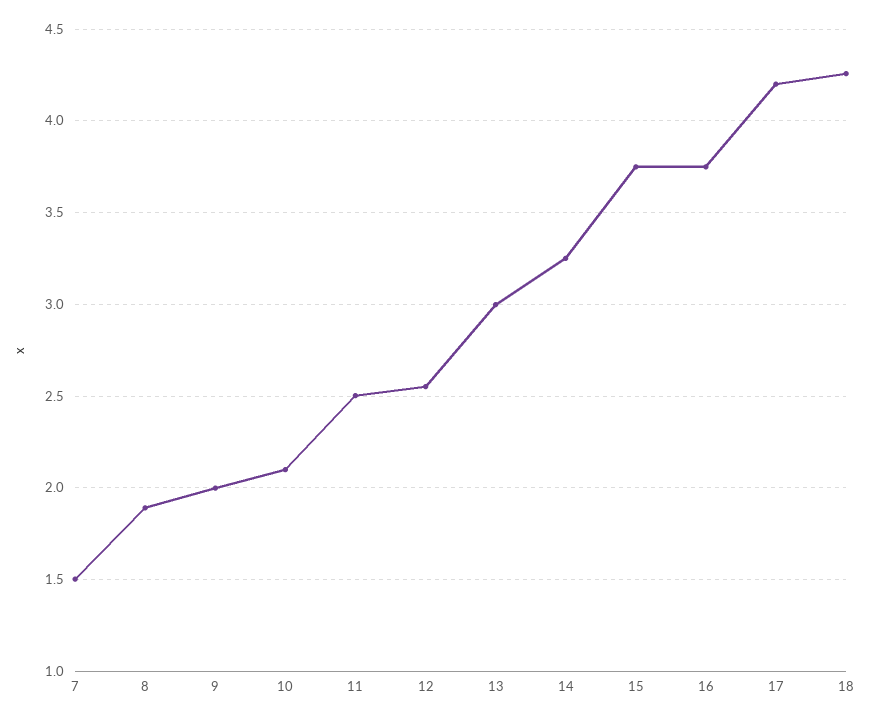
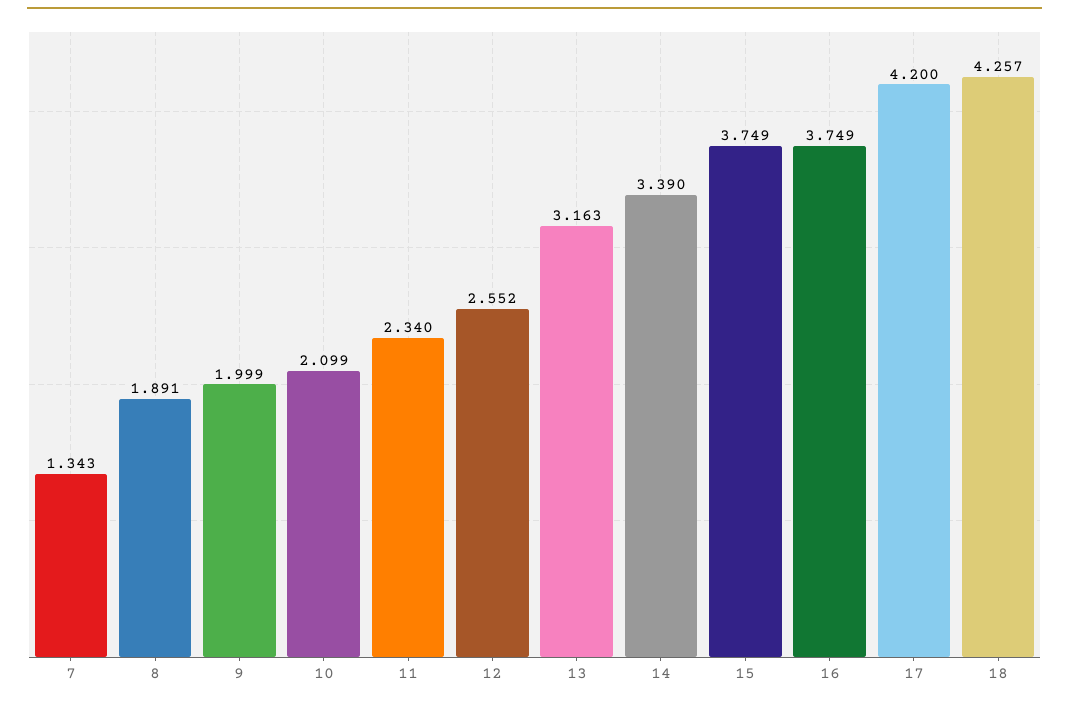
  {
-   "7": 1.5,
+   "7": 1.343,
    "8": 1.891,
    "9": 1.999,
    "10": 2.099,
-   "11": 2.5,
+   "11": 2.34,
    "12": 2.552,
-   "13": 3,
+   "13": 3.163,
-   "14": 3.25,
+   "14": 3.39,
    "15": 3.749,
    "16": 3.749,
    "17": 4.2,
    "18": 4.257
  }

